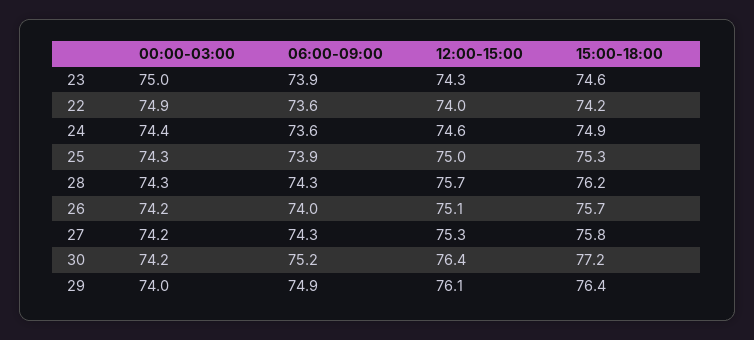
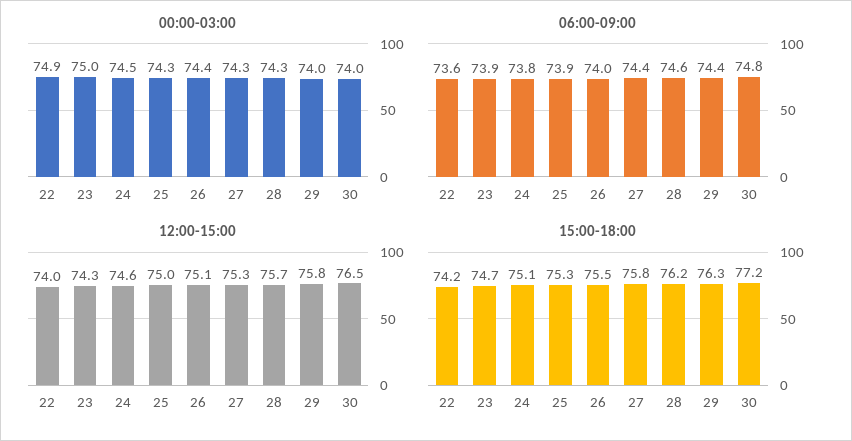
  {
    "00:00-03:00": {
      "23": 75,
      "22": 74.9,
-     "24": 74.4,
+     "24": 74.5,
      "25": 74.3,
      "28": 74.3,
-     "26": 74.2,
+     "26": 74.4,
-     "27": 74.2,
+     "27": 74.3,
-     "30": 74.2,
+     "30": 74,
      "29": 74
    },
    "06:00-09:00": {
      "23": 73.9,
      "22": 73.6,
-     "24": 73.6,
+     "24": 73.8,
      "25": 73.9,
-     "28": 74.3,
+     "28": 74.6,
      "26": 74,
-     "27": 74.3,
+     "27": 74.4,
-     "30": 75.2,
+     "30": 74.8,
-     "29": 74.9
+     "29": 74.4
    },
    "12:00-15:00": {
      "23": 74.3,
      "22": 74,
      "24": 74.6,
      "25": 75,
      "28": 75.7,
      "26": 75.1,
      "27": 75.3,
-     "30": 76.4,
+     "30": 76.5,
-     "29": 76.1
+     "29": 75.8
    },
    "15:00-18:00": {
-     "23": 74.6,
+     "23": 74.7,
      "22": 74.2,
-     "24": 74.9,
+     "24": 75.1,
      "25": 75.3,
      "28": 76.2,
-     "26": 75.7,
+     "26": 75.5,
      "27": 75.8,
      "30": 77.2,
-     "29": 76.4
+     "29": 76.3
    }
  }

